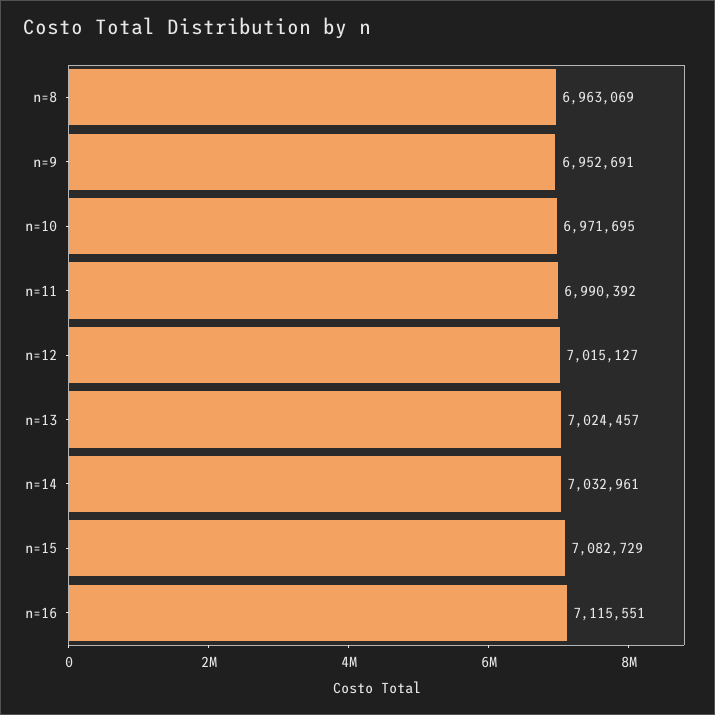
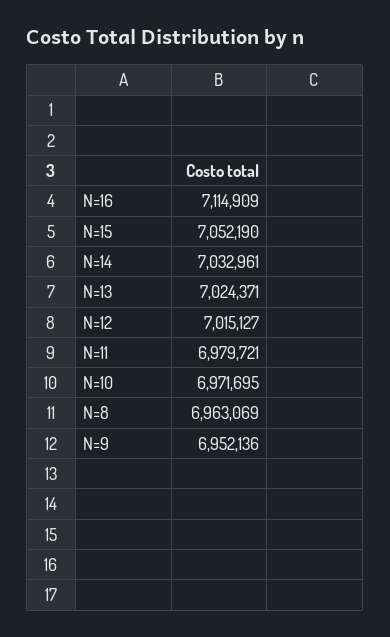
  {
    "n=8": 6963069,
-   "n=9": 6952691,
+   "n=9": 6952136,
    "n=10": 6971695,
-   "n=11": 6990392,
+   "n=11": 6979721,
    "n=12": 7015127,
-   "n=13": 7024457,
+   "n=13": 7024371,
    "n=14": 7032961,
-   "n=15": 7082729,
+   "n=15": 7052190,
-   "n=16": 7115551
+   "n=16": 7114909
  }

